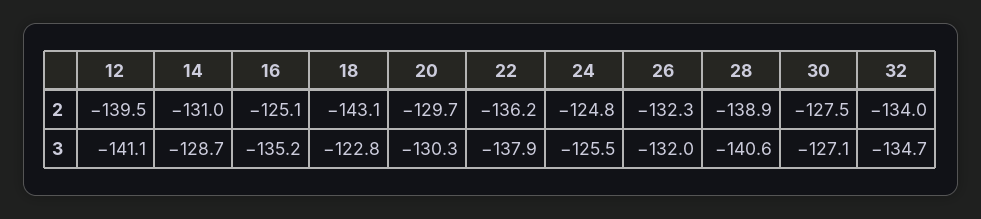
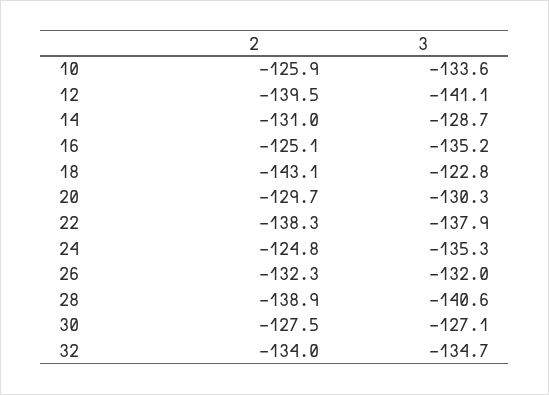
  {
    "12": {
      "2": -139.5,
      "3": -141.1
    },
    "14": {
      "2": -131,
      "3": -128.7
    },
    "16": {
      "2": -125.1,
      "3": -135.2
    },
    "18": {
      "2": -143.1,
      "3": -122.8
    },
    "20": {
      "2": -129.7,
      "3": -130.3
    },
    "22": {
-     "2": -136.2,
+     "2": -138.3,
      "3": -137.9
    },
    "24": {
      "2": -124.8,
-     "3": -125.5
+     "3": -135.3
    },
    "26": {
      "2": -132.3,
      "3": -132
    },
    "28": {
      "2": -138.9,
      "3": -140.6
    },
    "30": {
      "2": -127.5,
      "3": -127.1
    },
    "32": {
      "2": -134,
      "3": -134.7
-   }
+   },
+   "10": {
+     "2": -125.9,
+     "3": -133.6
+   }
  }

